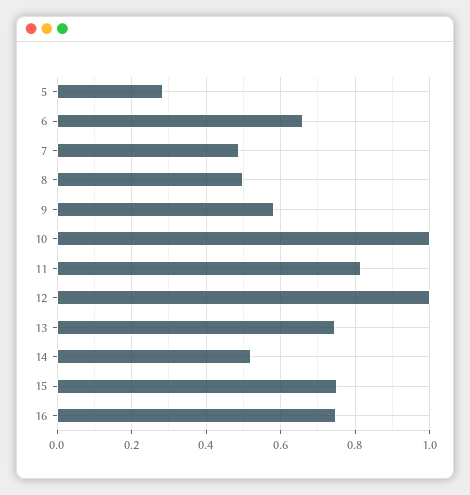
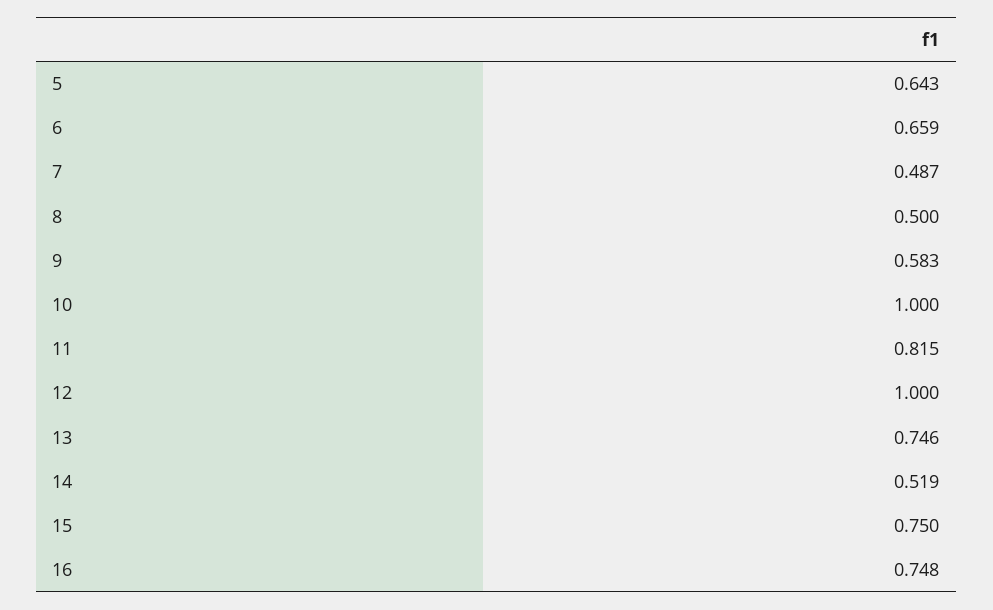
  {
-   "5": 0.28,
+   "5": 0.643,
    "6": 0.659,
    "7": 0.487,
    "8": 0.5,
    "9": 0.583,
    "10": 1,
    "11": 0.815,
    "12": 1,
    "13": 0.746,
    "14": 0.519,
    "15": 0.75,
    "16": 0.748
  }

